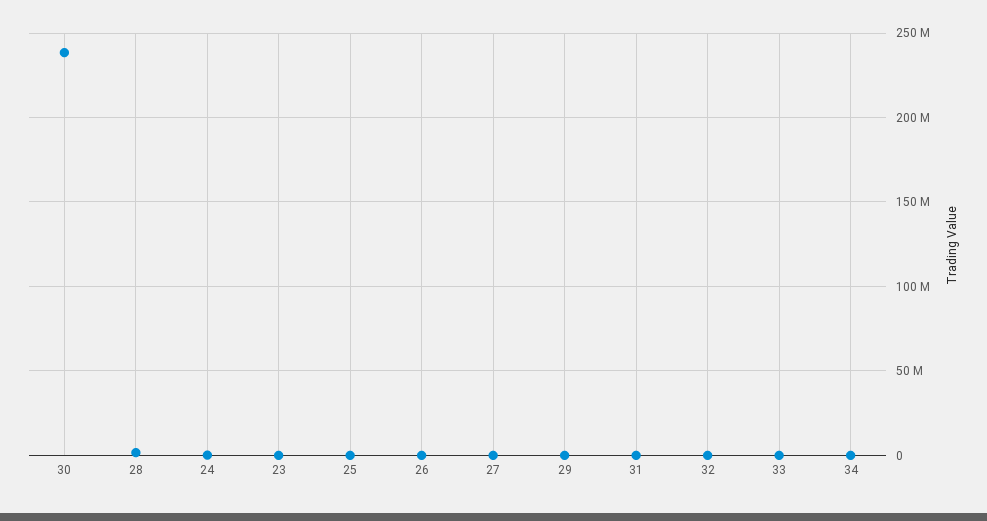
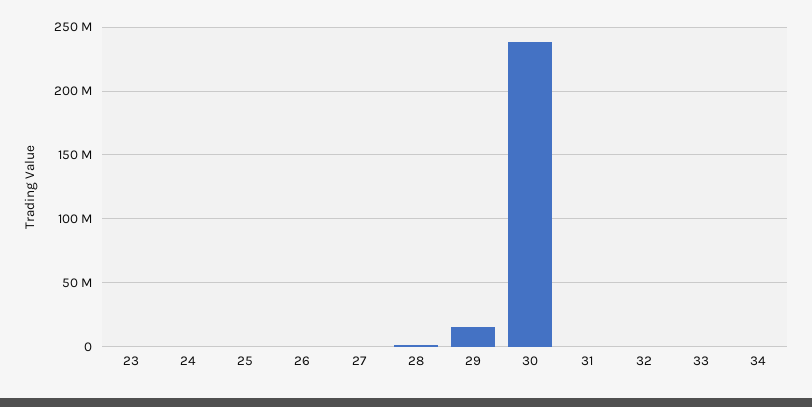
  {
    "30": 240000000,
    "28": 0,
    "24": 0,
    "23": 0,
    "25": 0,
    "26": 0,
    "27": 0,
-   "29": 0,
+   "29": 15000000,
    "31": 0,
    "32": 0,
    "33": 0,
    "34": 0
  }

